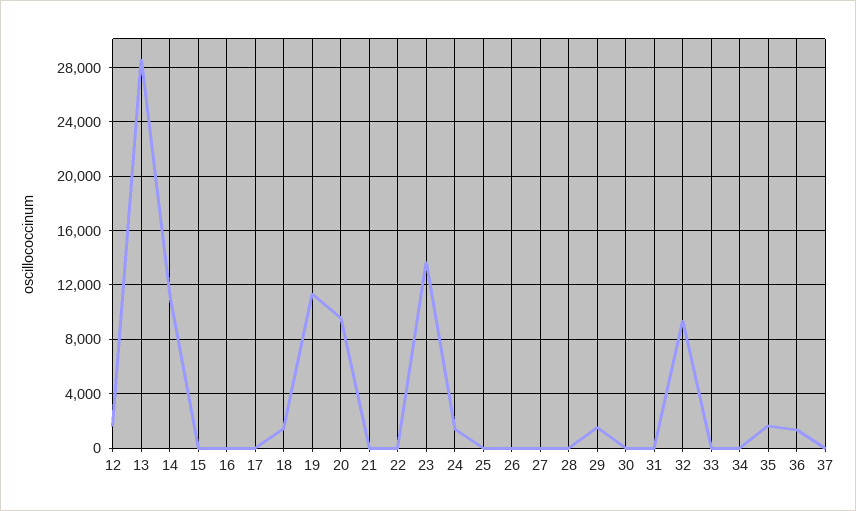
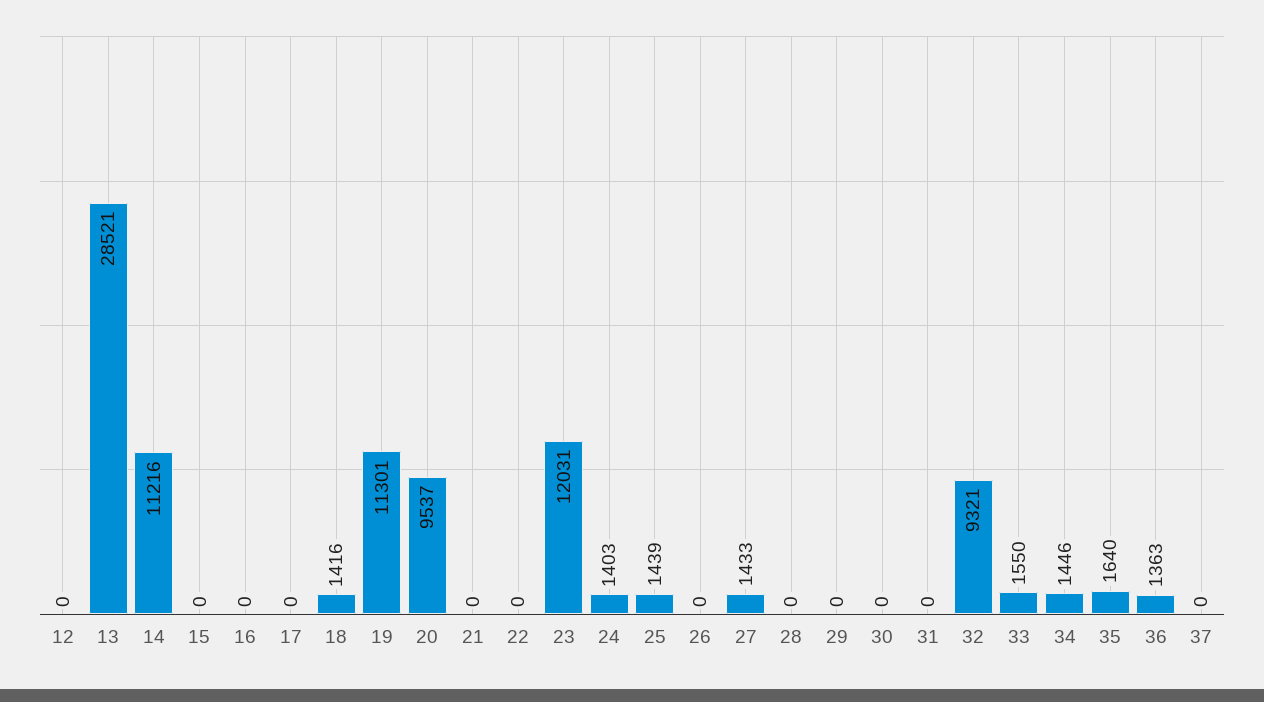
  {
-   "12": 1500,
+   "12": 0,
    "13": 28521,
    "14": 11216,
    "15": 0,
    "16": 0,
    "17": 0,
    "18": 1416,
    "19": 11301,
    "20": 9537,
    "21": 0,
    "22": 0,
-   "23": 13500,
+   "23": 12031,
    "24": 1403,
-   "25": 0,
+   "25": 1439,
    "26": 0,
-   "27": 0,
+   "27": 1433,
    "28": 0,
-   "29": 1500,
+   "29": 0,
    "30": 0,
    "31": 0,
    "32": 9321,
-   "33": 0,
+   "33": 1550,
-   "34": 0,
+   "34": 1446,
    "35": 1640,
    "36": 1363,
    "37": 0
  }

